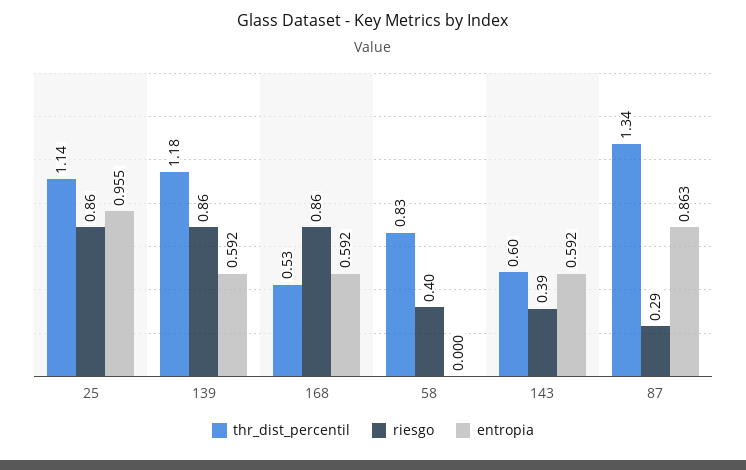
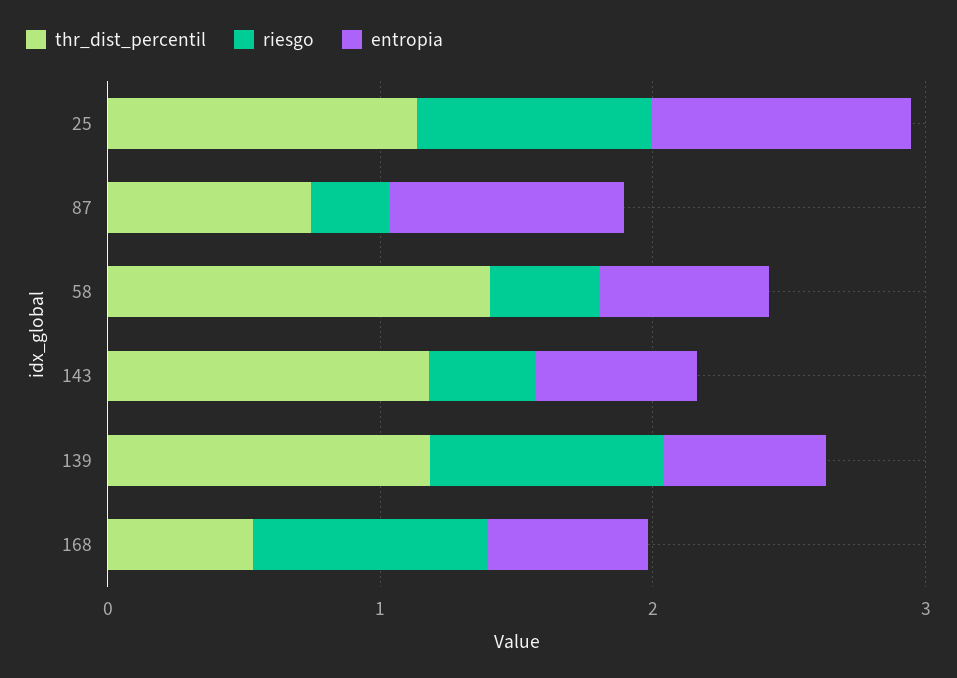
  {
    "thr_dist_percentil": {
      "25": 1.14,
      "139": 1.18,
      "168": 0.53,
-     "58": 0.83,
+     "58": 1.4,
-     "143": 0.6,
+     "143": 1.2,
-     "87": 1.34
+     "87": 0.8
    },
    "riesgo": {
      "25": 0.86,
      "139": 0.86,
      "168": 0.86,
      "58": 0.4,
      "143": 0.39,
      "87": 0.29
    },
    "entropia": {
      "25": 0.955,
      "139": 0.592,
      "168": 0.592,
-     "58": 0,
+     "58": 0.6,
      "143": 0.592,
      "87": 0.863
    }
  }

